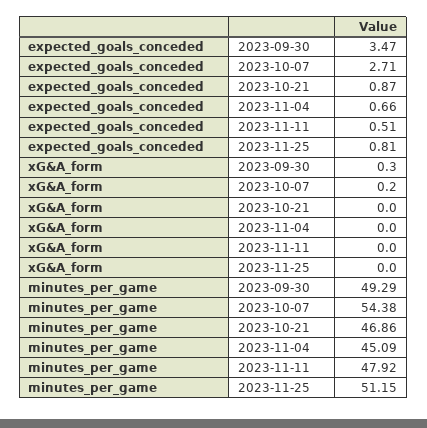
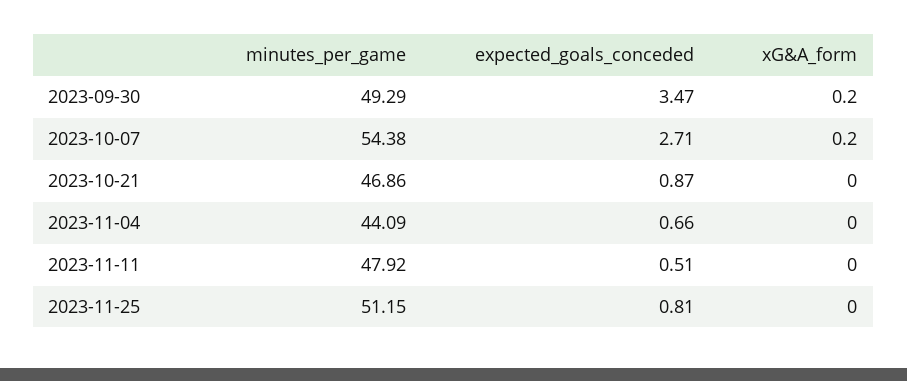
  {
    "expected_goals_conceded": {
      "2023-09-30": 3.47,
      "2023-10-07": 2.71,
      "2023-10-21": 0.87,
      "2023-11-04": 0.66,
      "2023-11-11": 0.51,
      "2023-11-25": 0.81
    },
    "xG&A_form": {
-     "2023-09-30": 0.3,
+     "2023-09-30": 0.2,
      "2023-10-07": 0.2,
      "2023-10-21": 0,
      "2023-11-04": 0,
      "2023-11-11": 0,
      "2023-11-25": 0
    },
    "minutes_per_game": {
      "2023-09-30": 49.29,
      "2023-10-07": 54.38,
      "2023-10-21": 46.86,
-     "2023-11-04": 45.09,
+     "2023-11-04": 44.09,
      "2023-11-11": 47.92,
      "2023-11-25": 51.15
    }
  }

